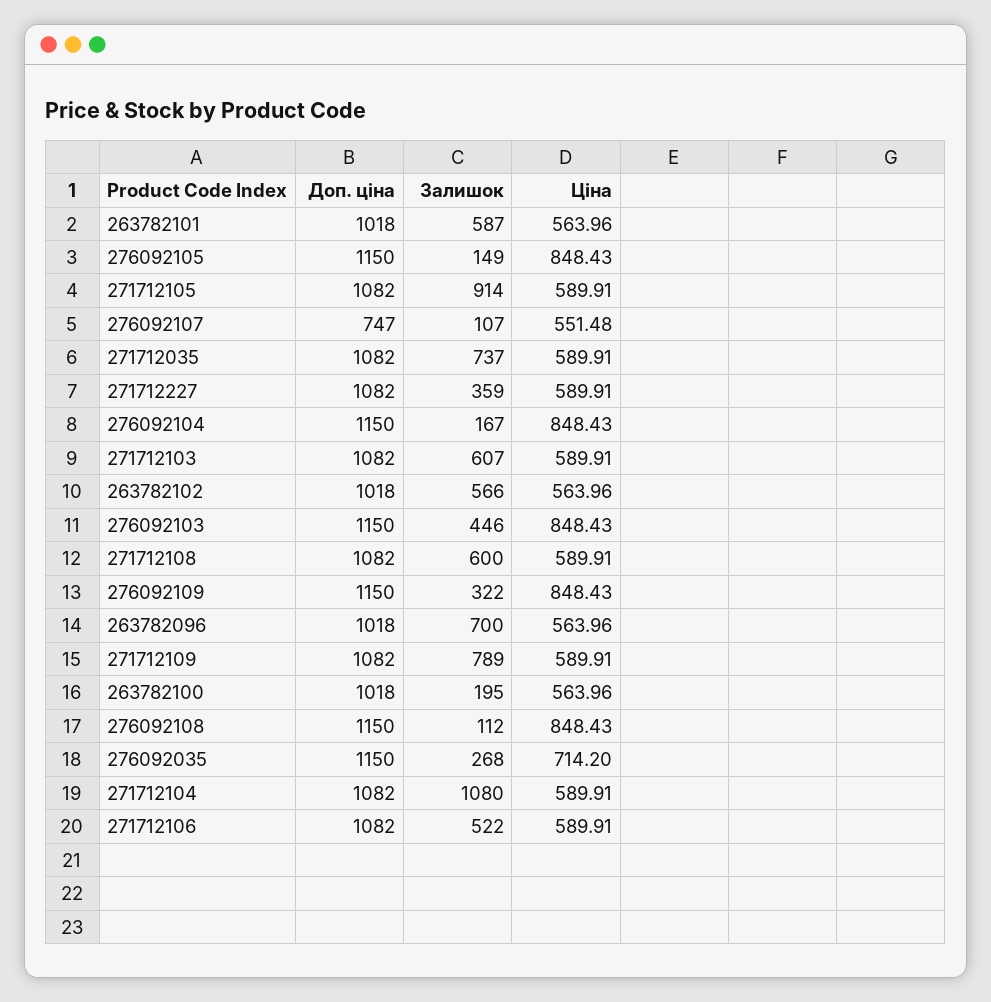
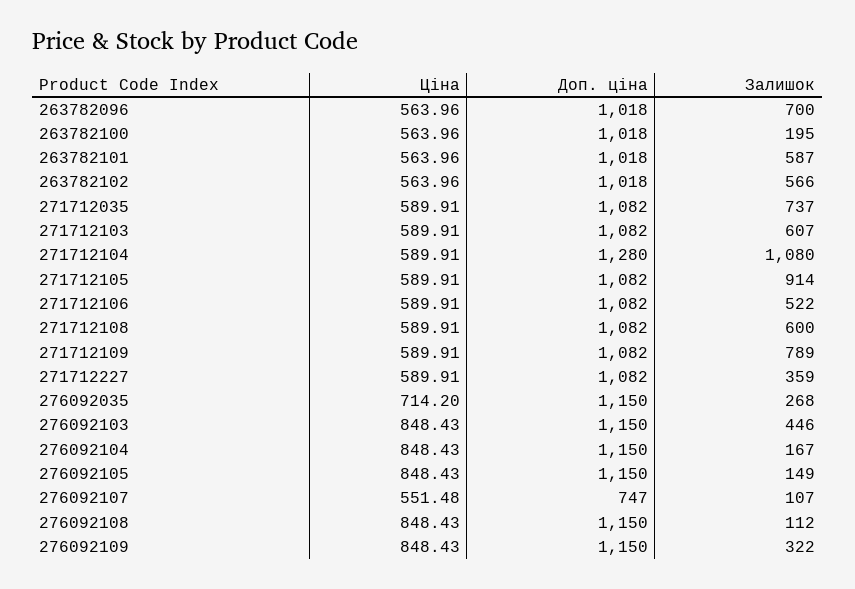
  {
    "Доп. ціна": {
      "263782101": 1018,
      "276092105": 1150,
      "271712105": 1082,
      "276092107": 747,
      "271712035": 1082,
      "271712227": 1082,
      "276092104": 1150,
      "271712103": 1082,
      "263782102": 1018,
      "276092103": 1150,
      "271712108": 1082,
      "276092109": 1150,
      "263782096": 1018,
      "271712109": 1082,
      "263782100": 1018,
      "276092108": 1150,
      "276092035": 1150,
-     "271712104": 1082,
+     "271712104": 1280,
      "271712106": 1082
    },
    "Залишок": {
      "263782101": 587,
      "276092105": 149,
      "271712105": 914,
      "276092107": 107,
      "271712035": 737,
      "271712227": 359,
      "276092104": 167,
      "271712103": 607,
      "263782102": 566,
      "276092103": 446,
      "271712108": 600,
      "276092109": 322,
      "263782096": 700,
      "271712109": 789,
      "263782100": 195,
      "276092108": 112,
      "276092035": 268,
      "271712104": 1080,
      "271712106": 522
    },
    "Ціна": {
      "263782101": 563.96,
      "276092105": 848.43,
      "271712105": 589.91,
      "276092107": 551.48,
      "271712035": 589.91,
      "271712227": 589.91,
      "276092104": 848.43,
      "271712103": 589.91,
      "263782102": 563.96,
      "276092103": 848.43,
      "271712108": 589.91,
      "276092109": 848.43,
      "263782096": 563.96,
      "271712109": 589.91,
      "263782100": 563.96,
      "276092108": 848.43,
      "276092035": 714.2,
      "271712104": 589.91,
      "271712106": 589.91
    }
  }

